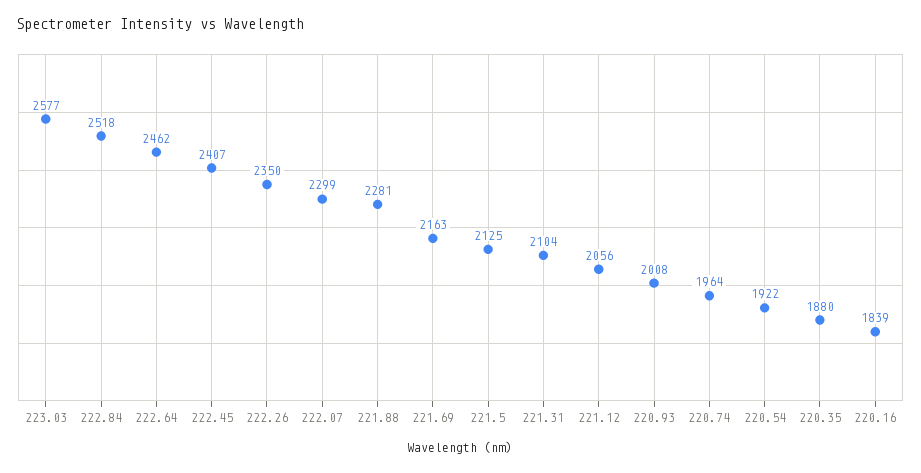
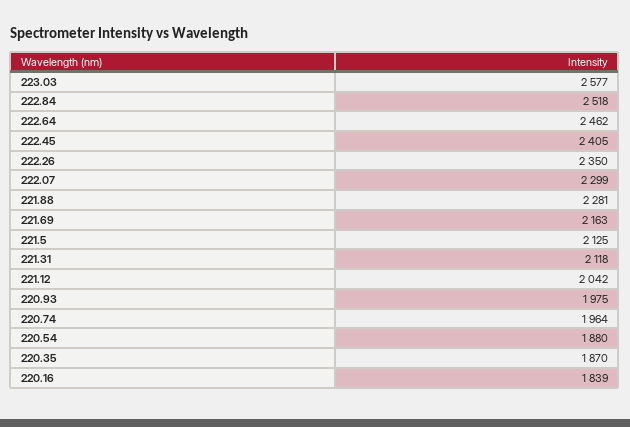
  {
    "223.03": 2577,
    "222.84": 2518,
    "222.64": 2462,
-   "222.45": 2407,
+   "222.45": 2405,
    "222.26": 2350,
    "222.07": 2299,
    "221.88": 2281,
    "221.69": 2163,
    "221.5": 2125,
-   "221.31": 2104,
+   "221.31": 2118,
-   "221.12": 2056,
+   "221.12": 2042,
-   "220.93": 2008,
+   "220.93": 1975,
    "220.74": 1964,
-   "220.54": 1922,
+   "220.54": 1880,
-   "220.35": 1880,
+   "220.35": 1870,
    "220.16": 1839
  }

